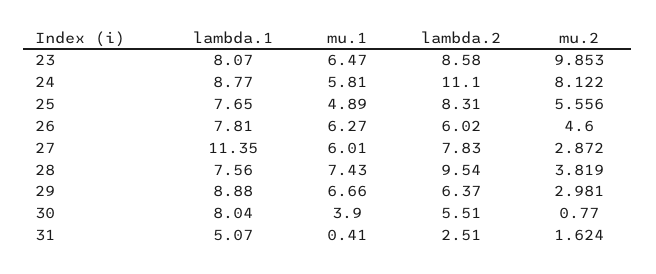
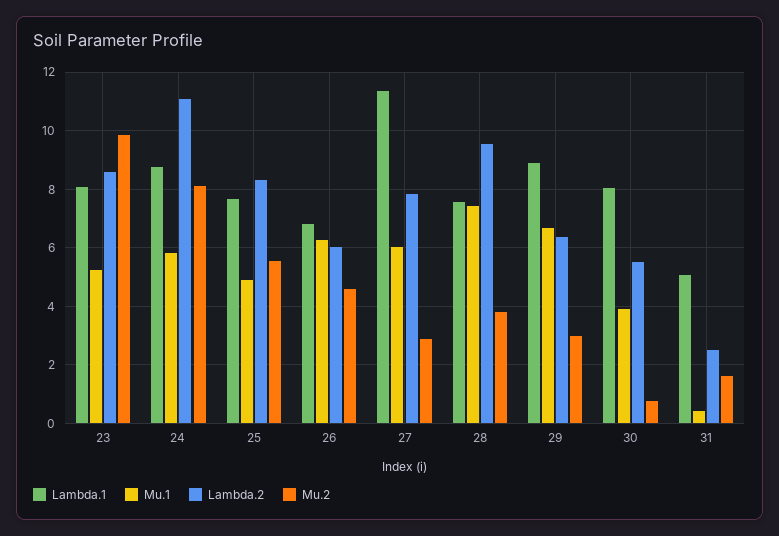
  {
    "lambda.1": {
      "23": 8.07,
      "24": 8.77,
      "25": 7.65,
-     "26": 7.81,
+     "26": 6.75,
      "27": 11.35,
      "28": 7.56,
      "29": 8.88,
      "30": 8.04,
      "31": 5.07
    },
    "mu.1": {
-     "23": 6.47,
+     "23": 5.25,
      "24": 5.81,
      "25": 4.89,
      "26": 6.27,
      "27": 6.01,
      "28": 7.43,
      "29": 6.66,
      "30": 3.9,
      "31": 0.41
    },
    "lambda.2": {
      "23": 8.58,
      "24": 11.1,
      "25": 8.31,
      "26": 6.02,
      "27": 7.83,
      "28": 9.54,
      "29": 6.37,
      "30": 5.51,
      "31": 2.51
    },
    "mu.2": {
      "23": 9.853,
      "24": 8.122,
      "25": 5.556,
      "26": 4.6,
      "27": 2.872,
      "28": 3.819,
      "29": 2.981,
      "30": 0.77,
      "31": 1.624
    }
  }

